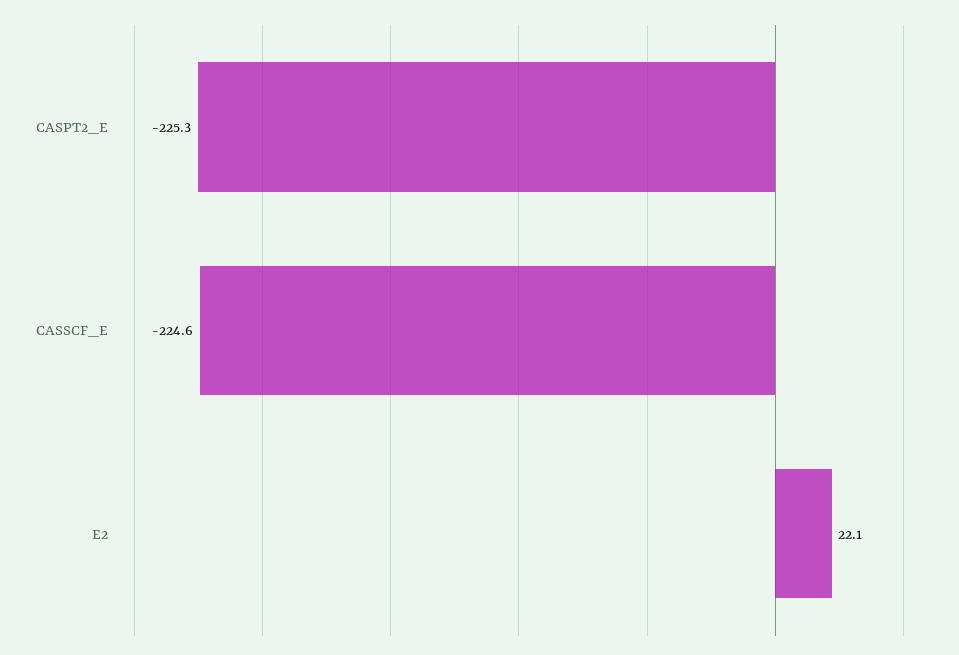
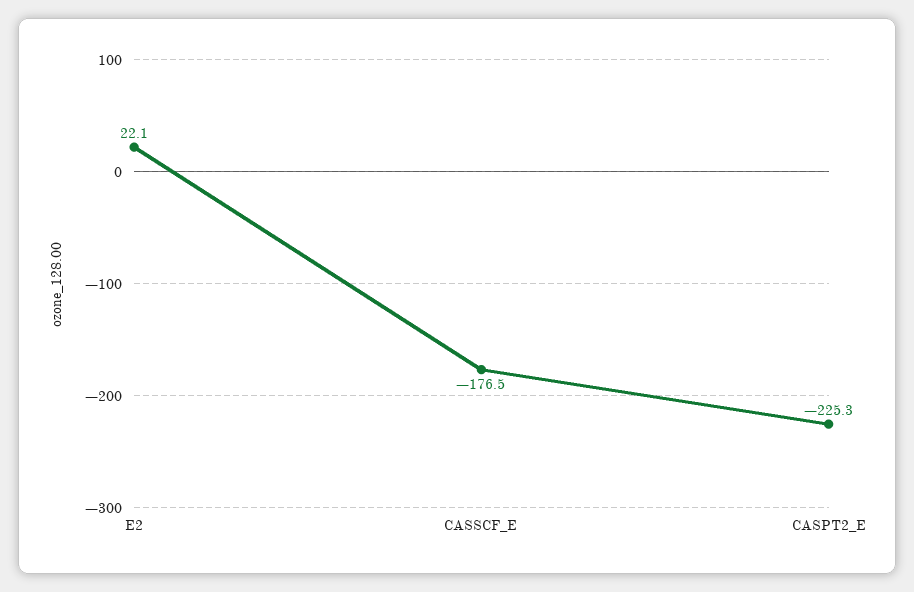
  {
    "CASPT2_E": -225.3,
-   "CASSCF_E": -224.6,
+   "CASSCF_E": -176.5,
    "E2": 22.1
  }

